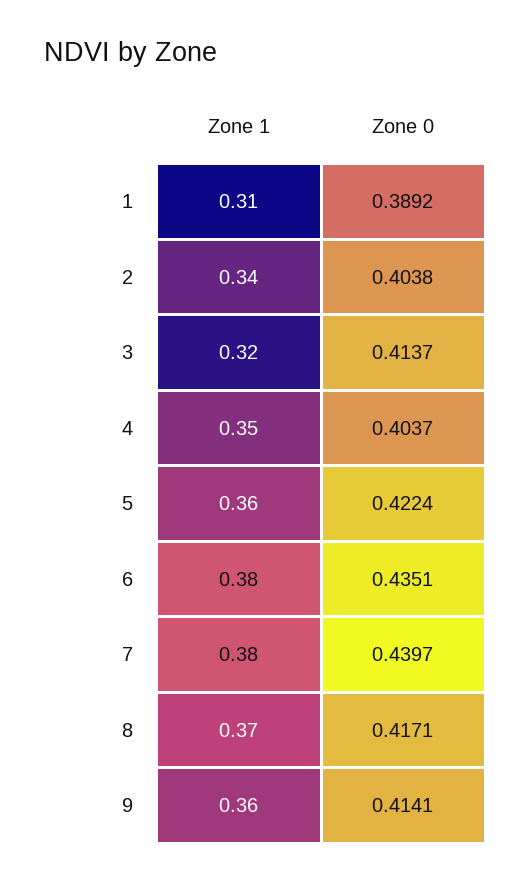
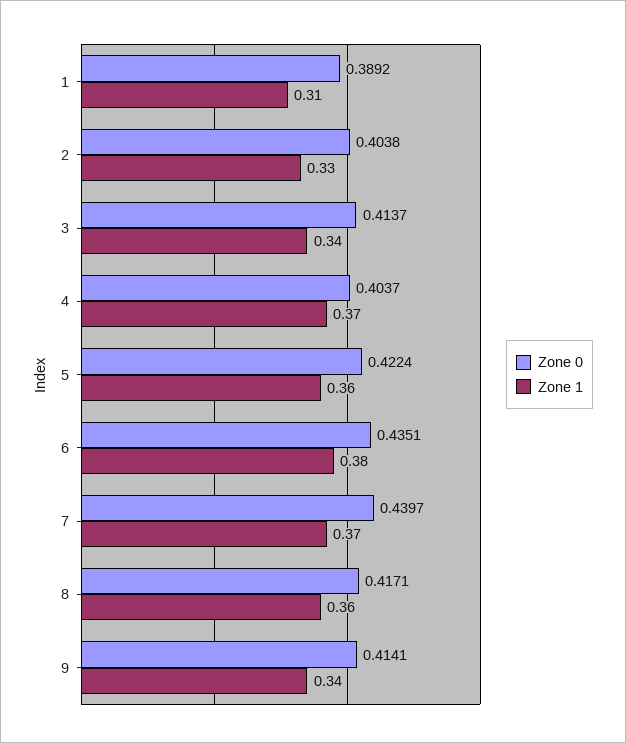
  {
    "Zone 1": {
      "1": 0.31,
-     "2": 0.34,
+     "2": 0.33,
-     "3": 0.32,
+     "3": 0.34,
-     "4": 0.35,
+     "4": 0.37,
      "5": 0.36,
      "6": 0.38,
-     "7": 0.38,
+     "7": 0.37,
-     "8": 0.37,
+     "8": 0.36,
-     "9": 0.36
+     "9": 0.34
    },
    "Zone 0": {
      "1": 0.3892,
      "2": 0.4038,
      "3": 0.4137,
      "4": 0.4037,
      "5": 0.4224,
      "6": 0.4351,
      "7": 0.4397,
      "8": 0.4171,
      "9": 0.4141
    }
  }

